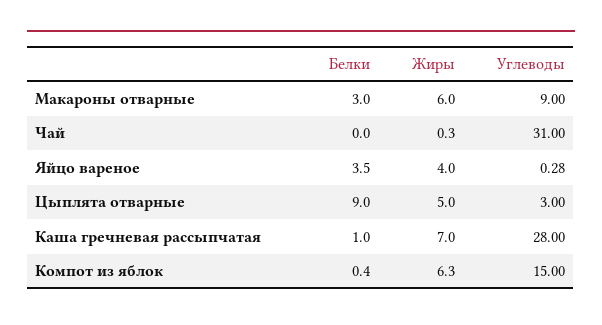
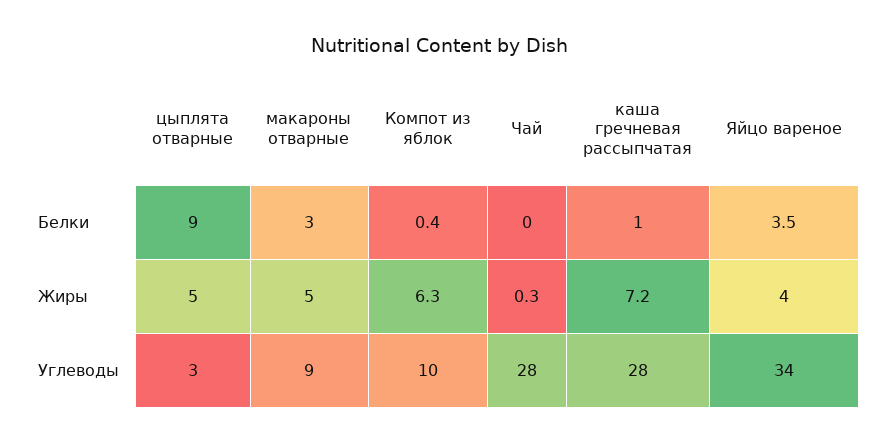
  {
    "Белки": {
      "Макароны отварные": 3,
      "Чай": 0,
      "Яйцо вареное": 3.5,
      "Цыплята отварные": 9,
      "Каша гречневая рассыпчатая": 1,
      "Компот из яблок": 0.4
    },
    "Жиры": {
-     "Макароны отварные": 6,
+     "Макароны отварные": 5,
      "Чай": 0.3,
      "Яйцо вареное": 4,
      "Цыплята отварные": 5,
-     "Каша гречневая рассыпчатая": 7,
+     "Каша гречневая рассыпчатая": 7.2,
      "Компот из яблок": 6.3
    },
    "Углеводы": {
      "Макароны отварные": 9,
-     "Чай": 31,
+     "Чай": 28,
-     "Яйцо вареное": 0.28,
+     "Яйцо вареное": 34,
      "Цыплята отварные": 3,
      "Каша гречневая рассыпчатая": 28,
-     "Компот из яблок": 15
+     "Компот из яблок": 10
    }
  }

